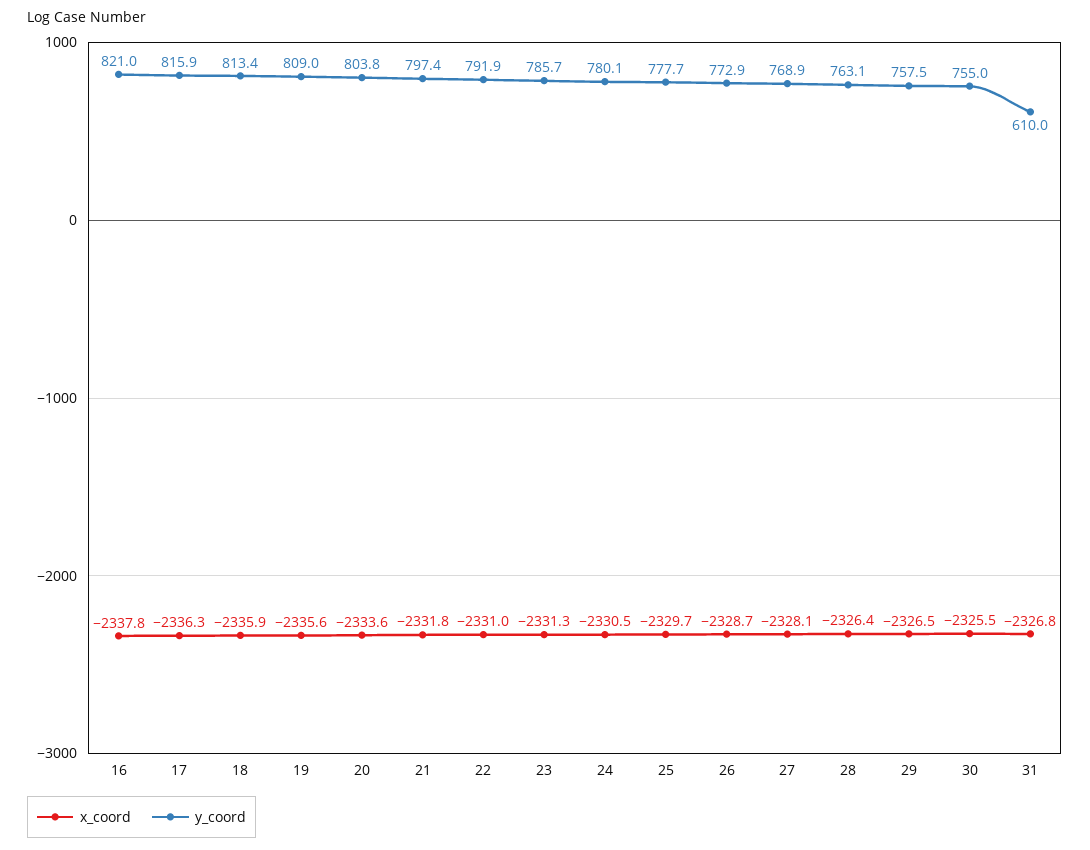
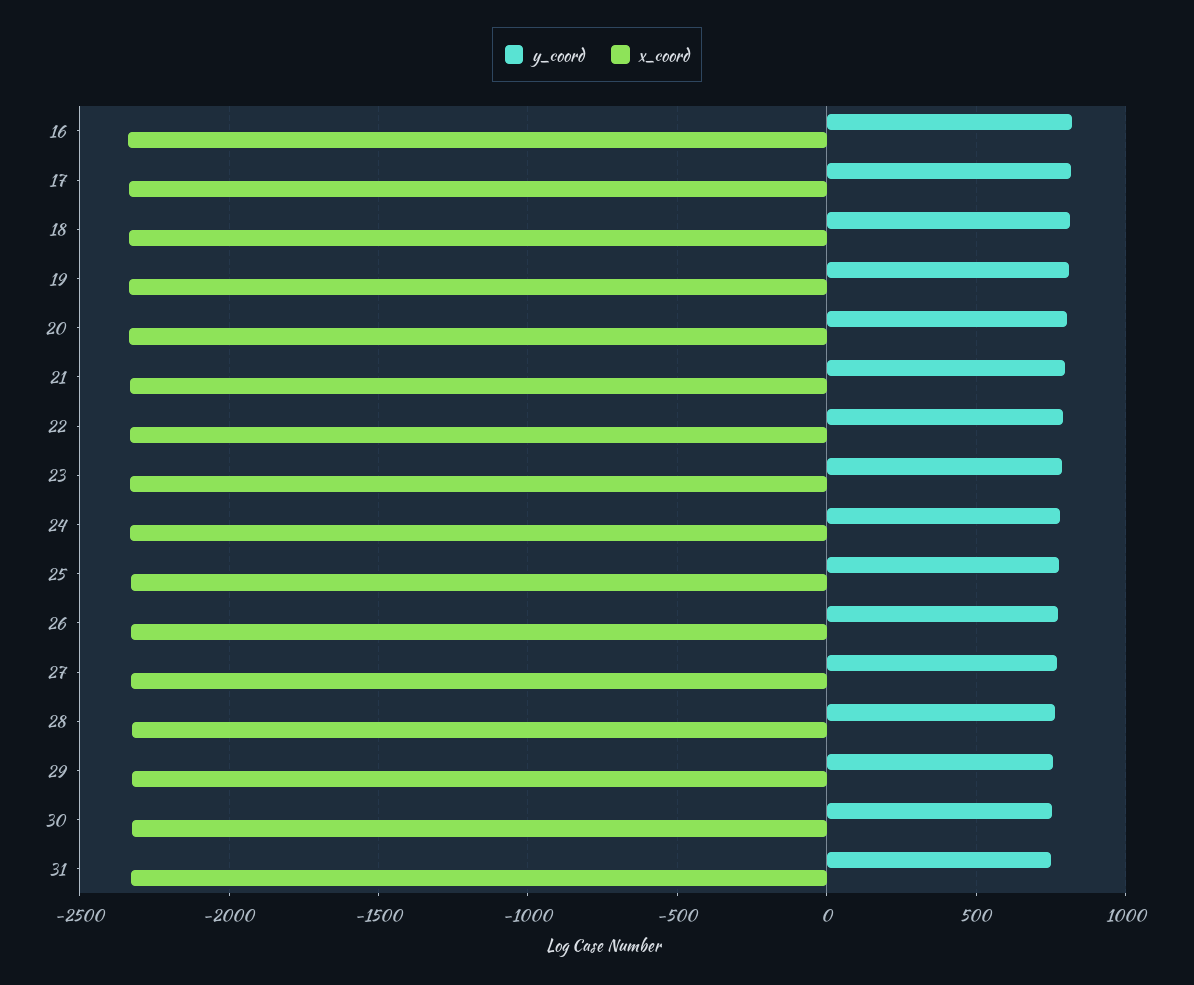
  {
    "x_coord": {
      "16": -2337.8,
      "17": -2336.3,
      "18": -2335.9,
      "19": -2335.6,
      "20": -2333.6,
      "21": -2331.8,
      "22": -2331,
      "23": -2331.3,
      "24": -2330.5,
      "25": -2329.7,
      "26": -2328.7,
      "27": -2328.1,
      "28": -2326.4,
      "29": -2326.5,
      "30": -2325.5,
      "31": -2326.8
    },
    "y_coord": {
      "16": 821,
      "17": 815.9,
      "18": 813.4,
      "19": 809,
      "20": 803.8,
      "21": 797.4,
      "22": 791.9,
      "23": 785.7,
      "24": 780.1,
      "25": 777.7,
      "26": 772.9,
      "27": 768.9,
      "28": 763.1,
      "29": 757.5,
      "30": 755,
-     "31": 610
+     "31": 750
    }
  }

